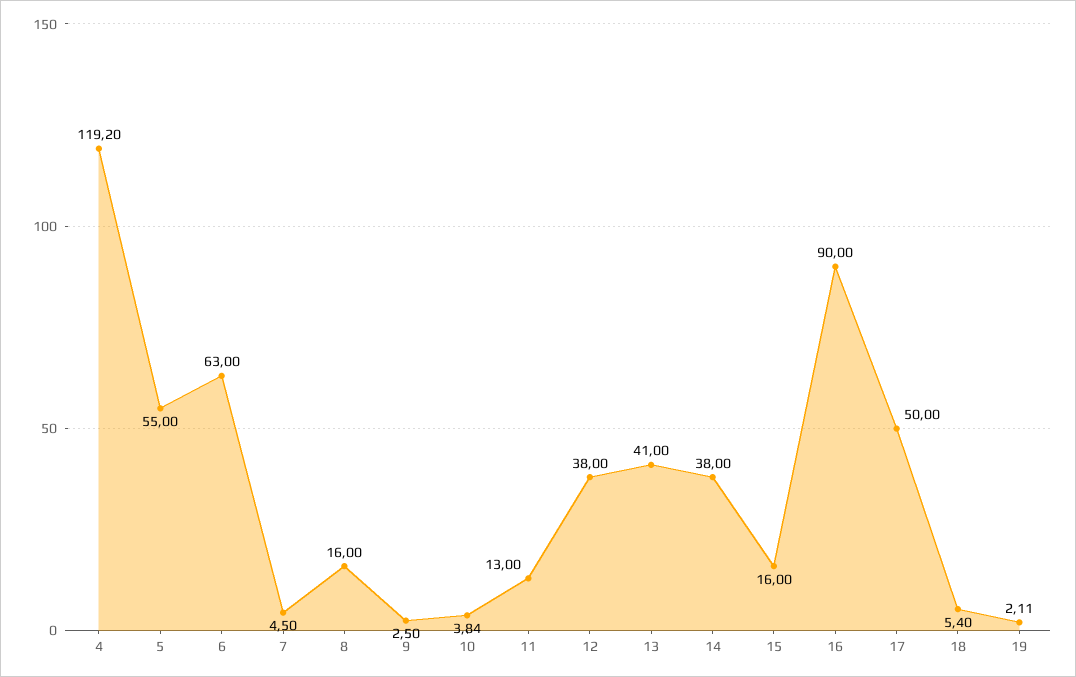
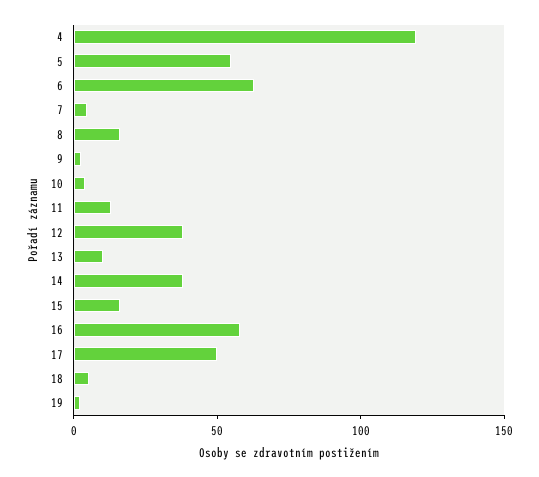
  {
    "4": 119.2,
    "5": 55,
    "6": 63,
    "7": 4.5,
    "8": 16,
    "9": 2.5,
    "10": 3.84,
    "11": 13,
    "12": 38,
-   "13": 41,
+   "13": 10,
    "14": 38,
    "15": 16,
-   "16": 90,
+   "16": 60,
    "17": 50,
    "18": 5.4,
    "19": 2.11
  }

